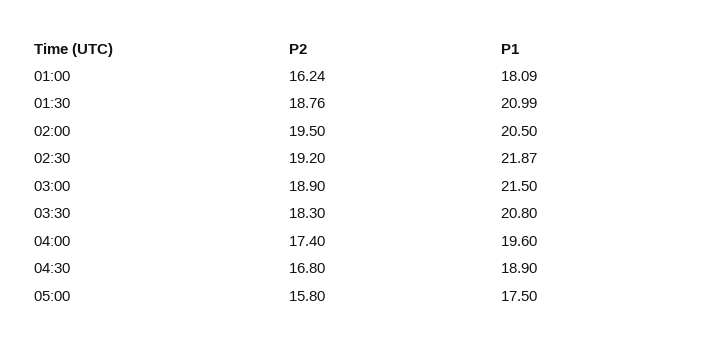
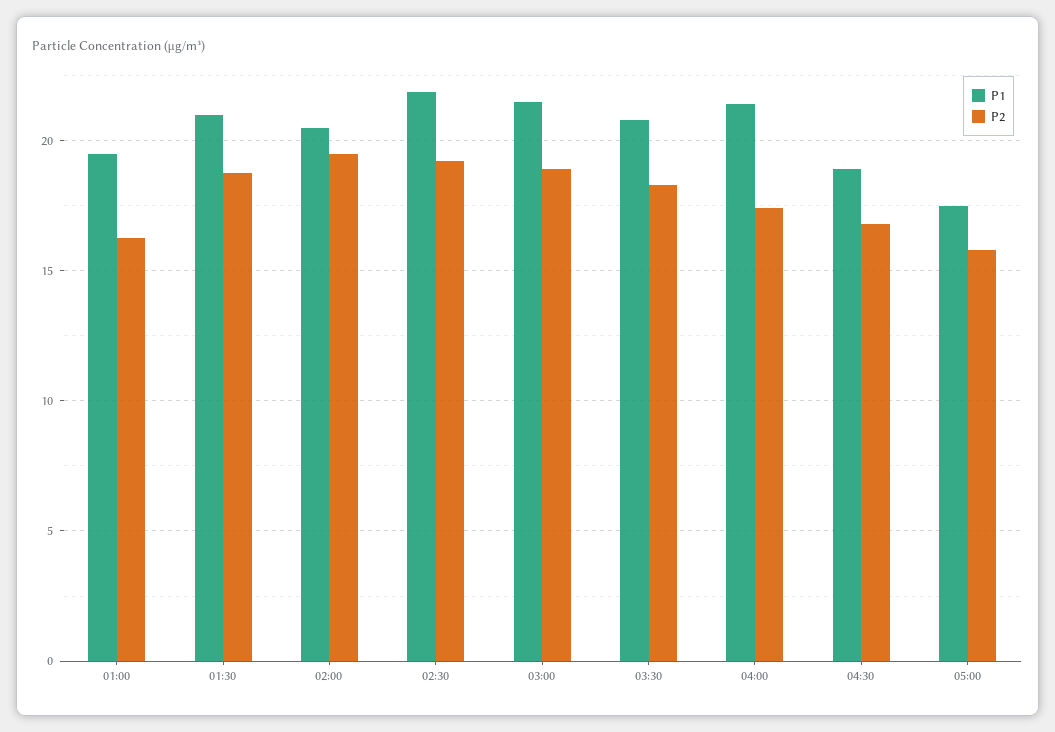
  {
    "P2": {
      "01:00": 16.24,
      "01:30": 18.76,
      "02:00": 19.5,
      "02:30": 19.2,
      "03:00": 18.9,
      "03:30": 18.3,
      "04:00": 17.4,
      "04:30": 16.8,
      "05:00": 15.8
    },
    "P1": {
-     "01:00": 18.09,
+     "01:00": 19.5,
      "01:30": 20.99,
      "02:00": 20.5,
      "02:30": 21.87,
      "03:00": 21.5,
      "03:30": 20.8,
-     "04:00": 19.6,
+     "04:00": 21.5,
      "04:30": 18.9,
      "05:00": 17.5
    }
  }

